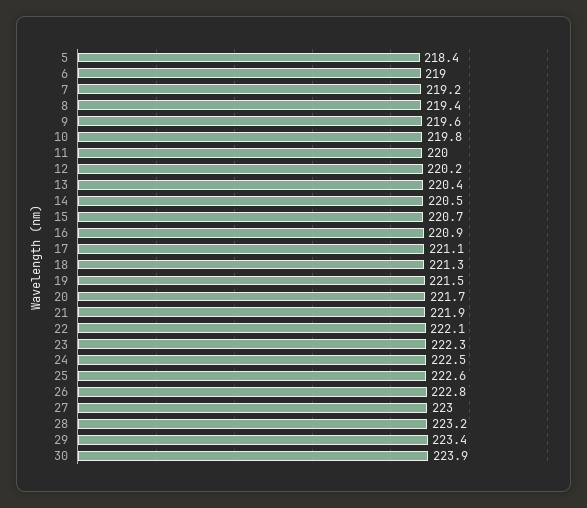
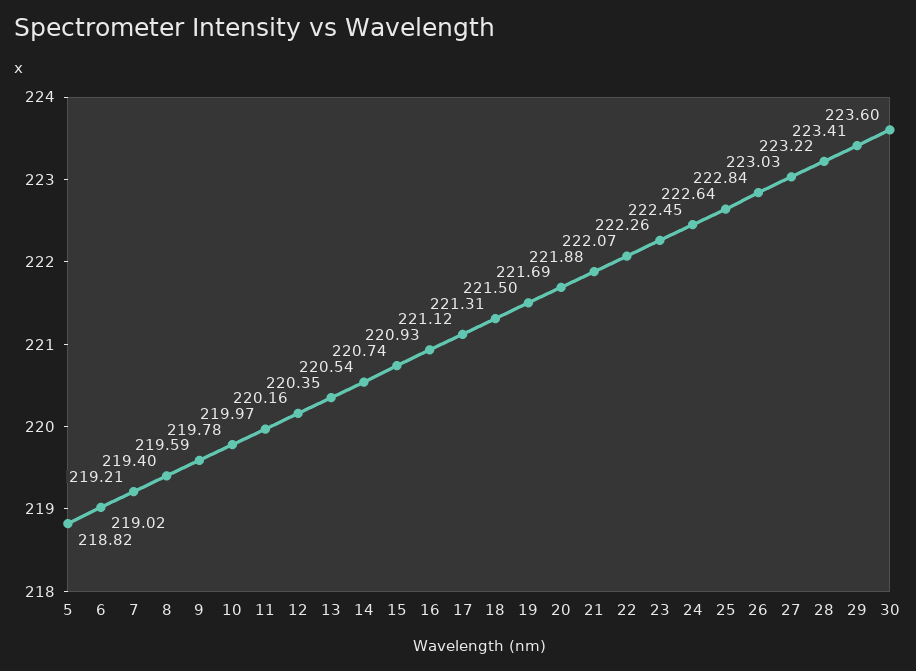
  {
-   "5": 218.4,
+   "5": 218.82,
    "6": 219.02,
    "7": 219.21,
    "8": 219.4,
    "9": 219.59,
    "10": 219.78,
    "11": 219.97,
    "12": 220.16,
    "13": 220.35,
    "14": 220.54,
    "15": 220.74,
    "16": 220.93,
    "17": 221.12,
    "18": 221.31,
    "19": 221.5,
    "20": 221.69,
    "21": 221.88,
    "22": 222.07,
    "23": 222.26,
    "24": 222.45,
    "25": 222.64,
    "26": 222.84,
    "27": 223.03,
    "28": 223.22,
    "29": 223.41,
-   "30": 223.9
+   "30": 223.6
  }

